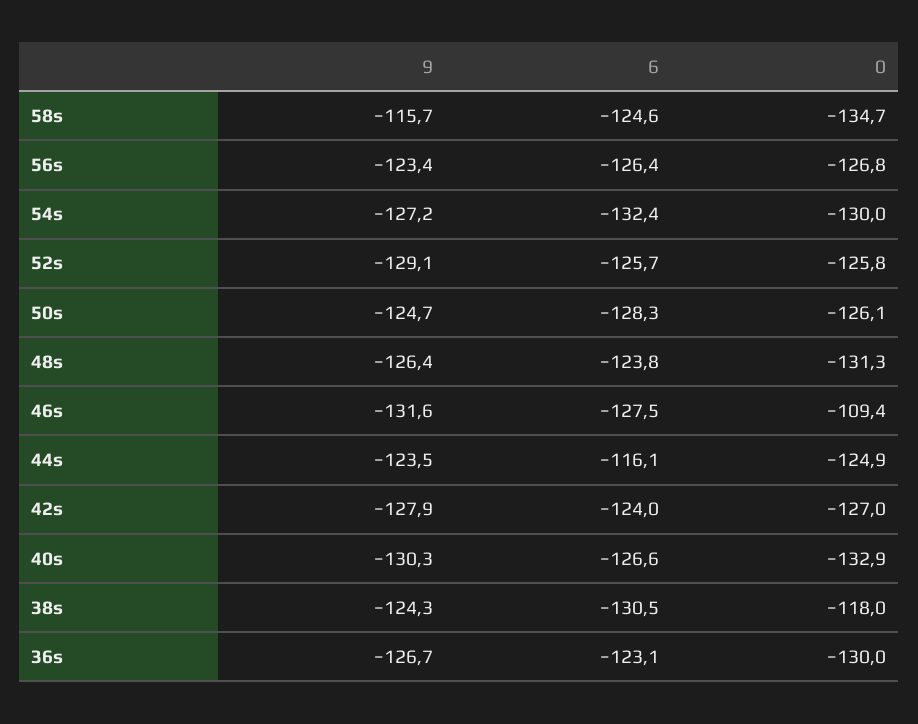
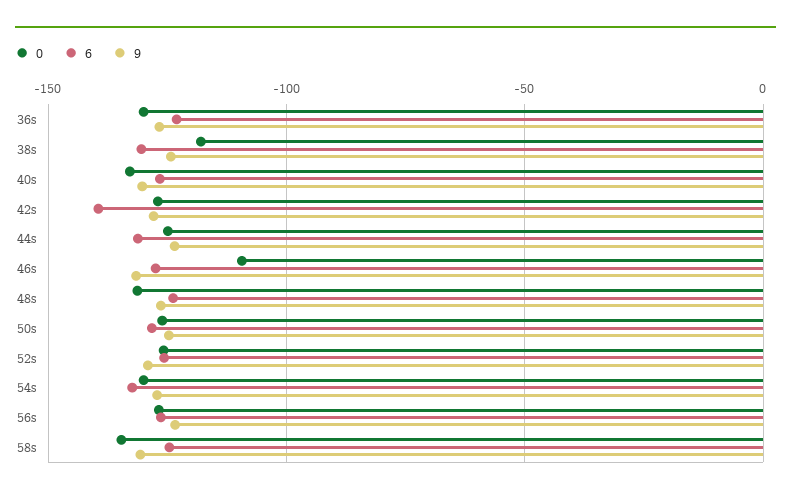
  {
    "9": {
-     "58s": -115.7,
+     "58s": -130,
      "56s": -123.4,
      "54s": -127.2,
      "52s": -129.1,
      "50s": -124.7,
      "48s": -126.4,
      "46s": -131.6,
      "44s": -123.5,
      "42s": -127.9,
      "40s": -130.3,
      "38s": -124.3,
      "36s": -126.7
    },
    "6": {
      "58s": -124.6,
      "56s": -126.4,
      "54s": -132.4,
      "52s": -125.7,
      "50s": -128.3,
      "48s": -123.8,
      "46s": -127.5,
-     "44s": -116.1,
+     "44s": -130,
-     "42s": -124,
+     "42s": -140,
      "40s": -126.6,
      "38s": -130.5,
      "36s": -123.1
    },
    "0": {
      "58s": -134.7,
      "56s": -126.8,
      "54s": -130,
      "52s": -125.8,
      "50s": -126.1,
      "48s": -131.3,
      "46s": -109.4,
      "44s": -124.9,
      "42s": -127,
      "40s": -132.9,
      "38s": -118,
      "36s": -130
    }
  }

